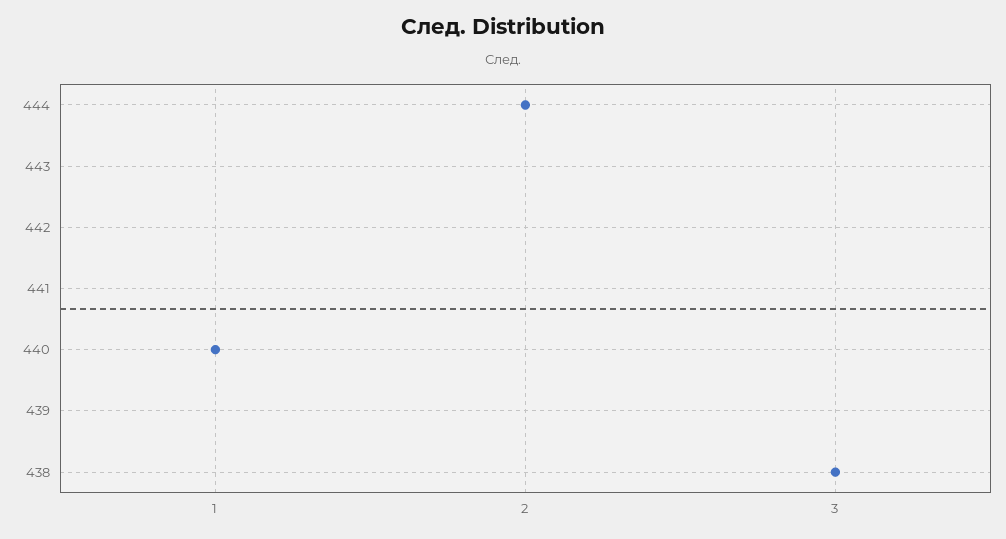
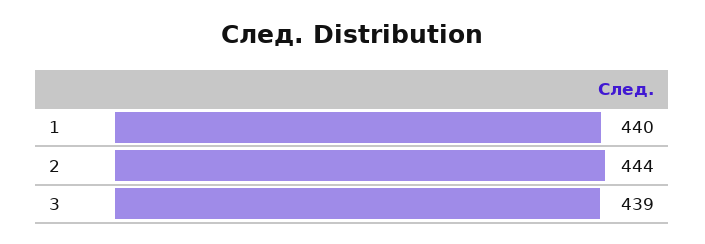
  {
    "1": 440,
    "2": 444,
-   "3": 438
+   "3": 439
  }

